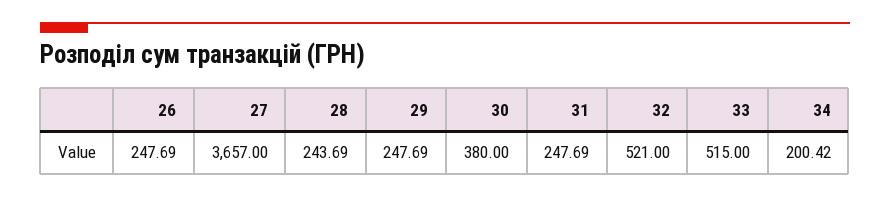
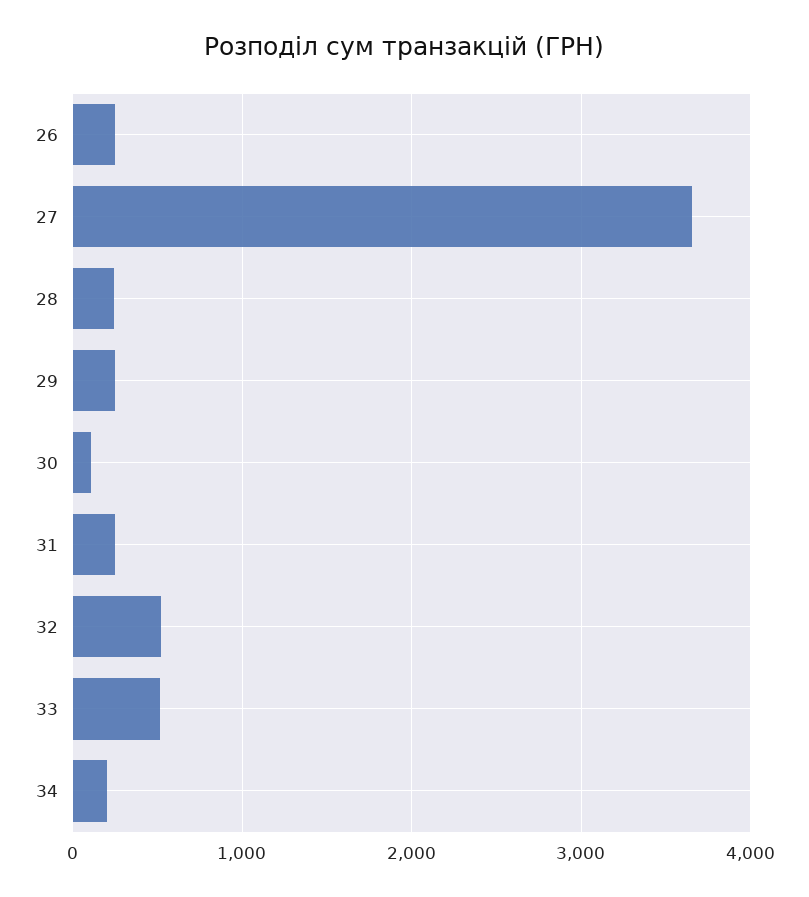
  {
    "26": 247.69,
    "27": 3657,
    "28": 243.69,
    "29": 247.69,
-   "30": 380,
+   "30": 100,
    "31": 247.69,
    "32": 521,
    "33": 515,
    "34": 200.42
  }

